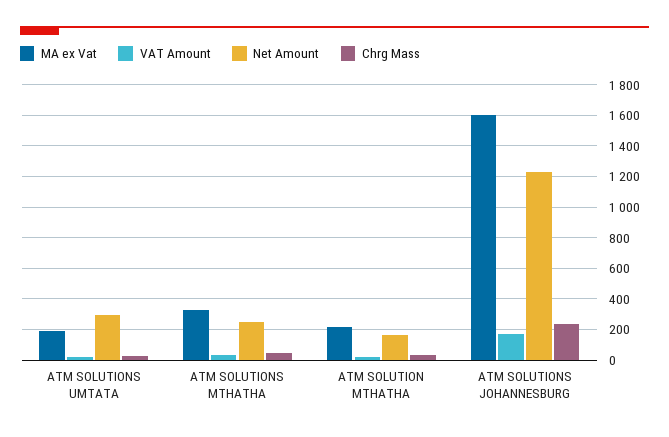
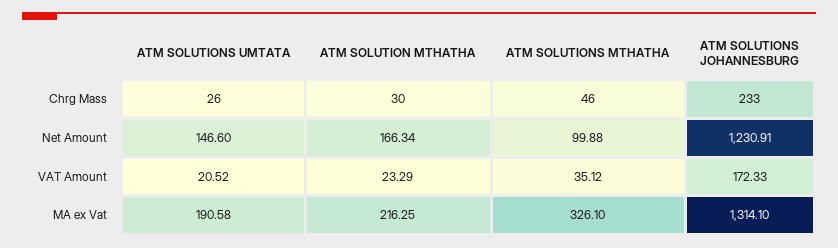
  {
    "MA ex Vat": {
      "ATM SOLUTIONS UMTATA": 190.58,
      "ATM SOLUTIONS MTHATHA": 326.1,
      "ATM SOLUTION MTHATHA": 216.25,
-     "ATM SOLUTIONS JOHANNESBURG": 1600
+     "ATM SOLUTIONS JOHANNESBURG": 1314.1
    },
    "VAT Amount": {
      "ATM SOLUTIONS UMTATA": 20.52,
      "ATM SOLUTIONS MTHATHA": 35.12,
      "ATM SOLUTION MTHATHA": 23.29,
      "ATM SOLUTIONS JOHANNESBURG": 172.33
    },
    "Net Amount": {
-     "ATM SOLUTIONS UMTATA": 300,
+     "ATM SOLUTIONS UMTATA": 146.6,
-     "ATM SOLUTIONS MTHATHA": 250,
+     "ATM SOLUTIONS MTHATHA": 99.88,
      "ATM SOLUTION MTHATHA": 166.34,
      "ATM SOLUTIONS JOHANNESBURG": 1230.91
    },
    "Chrg Mass": {
      "ATM SOLUTIONS UMTATA": 26,
      "ATM SOLUTIONS MTHATHA": 46,
      "ATM SOLUTION MTHATHA": 30,
      "ATM SOLUTIONS JOHANNESBURG": 233
    }
  }

